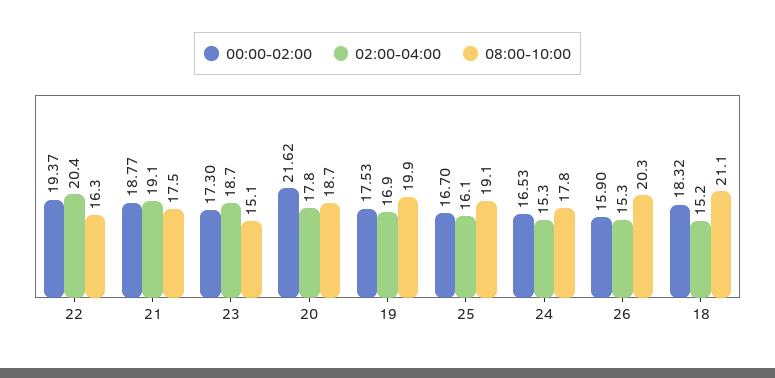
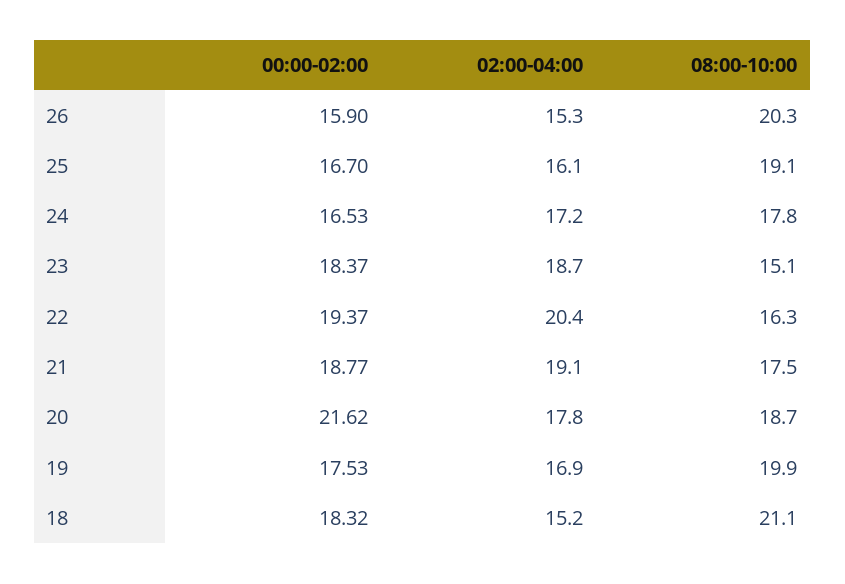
  {
    "00:00-02:00": {
      "22": 19.37,
      "21": 18.77,
-     "23": 17.3,
+     "23": 18.37,
      "20": 21.62,
      "19": 17.53,
      "25": 16.7,
      "24": 16.53,
      "26": 15.9,
      "18": 18.32
    },
    "02:00-04:00": {
      "22": 20.4,
      "21": 19.1,
      "23": 18.7,
      "20": 17.8,
      "19": 16.9,
      "25": 16.1,
-     "24": 15.3,
+     "24": 17.2,
      "26": 15.3,
      "18": 15.2
    },
    "08:00-10:00": {
      "22": 16.3,
      "21": 17.5,
      "23": 15.1,
      "20": 18.7,
      "19": 19.9,
      "25": 19.1,
      "24": 17.8,
      "26": 20.3,
      "18": 21.1
    }
  }

